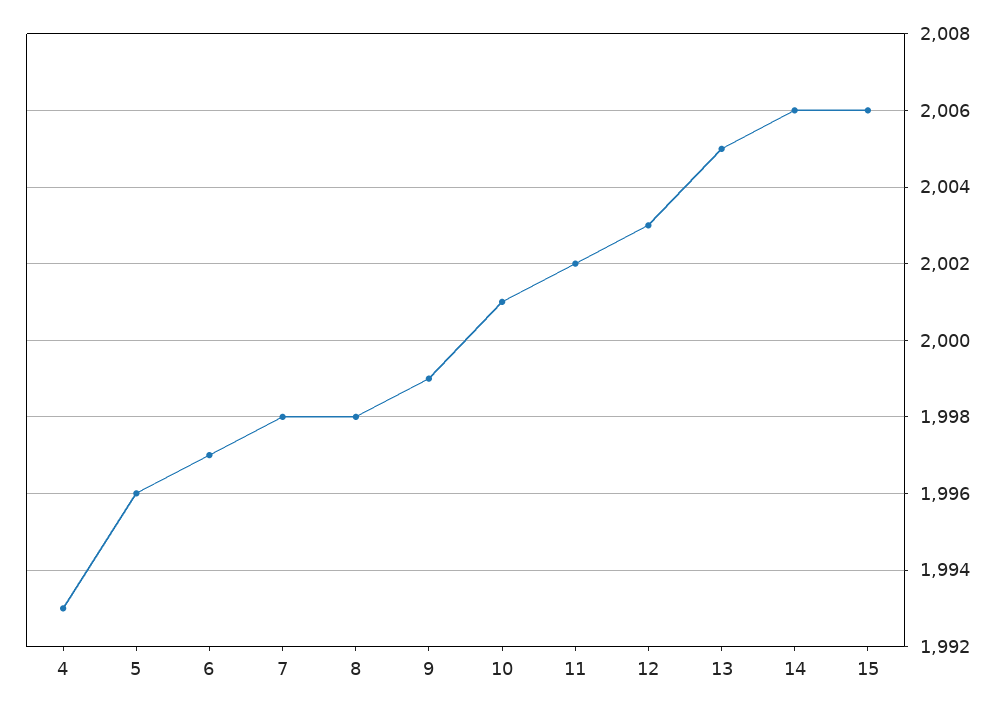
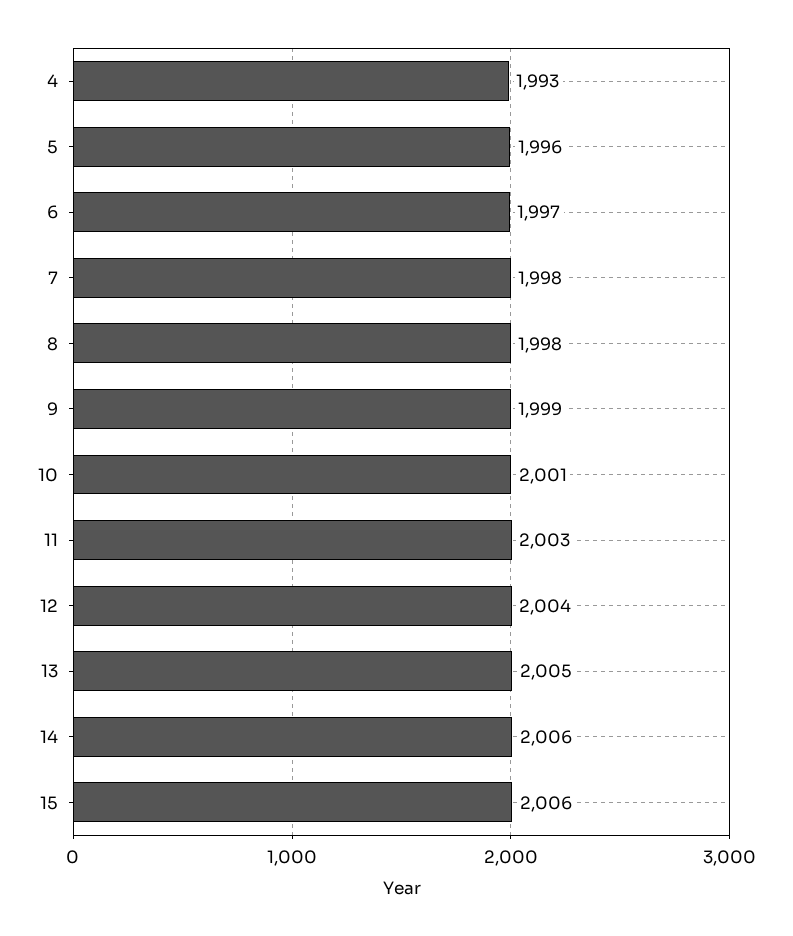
  {
    "4": 1993,
    "5": 1996,
    "6": 1997,
    "7": 1998,
    "8": 1998,
    "9": 1999,
    "10": 2001,
-   "11": 2002,
+   "11": 2003,
-   "12": 2003,
+   "12": 2004,
    "13": 2005,
    "14": 2006,
    "15": 2006
  }

